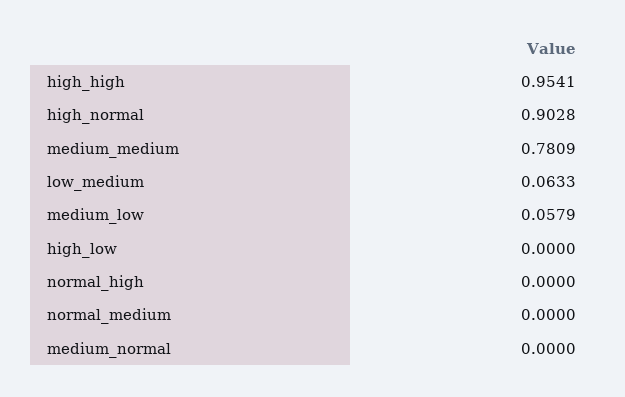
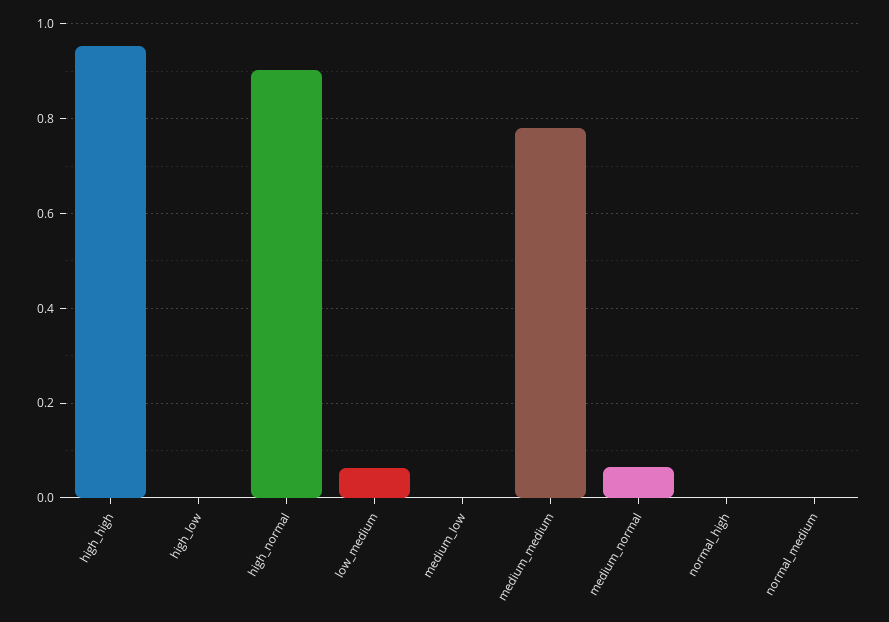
  {
    "high_high": 0.9541,
    "high_normal": 0.9028,
    "medium_medium": 0.7809,
    "low_medium": 0.0633,
-   "medium_low": 0.0579,
+   "medium_low": 0,
    "high_low": 0,
    "normal_high": 0,
    "normal_medium": 0,
-   "medium_normal": 0
+   "medium_normal": 0.06
  }

